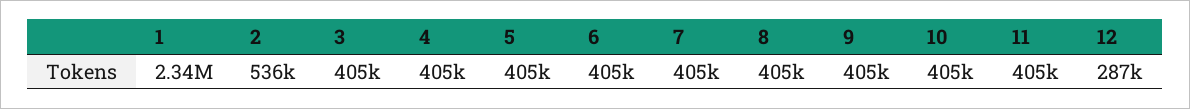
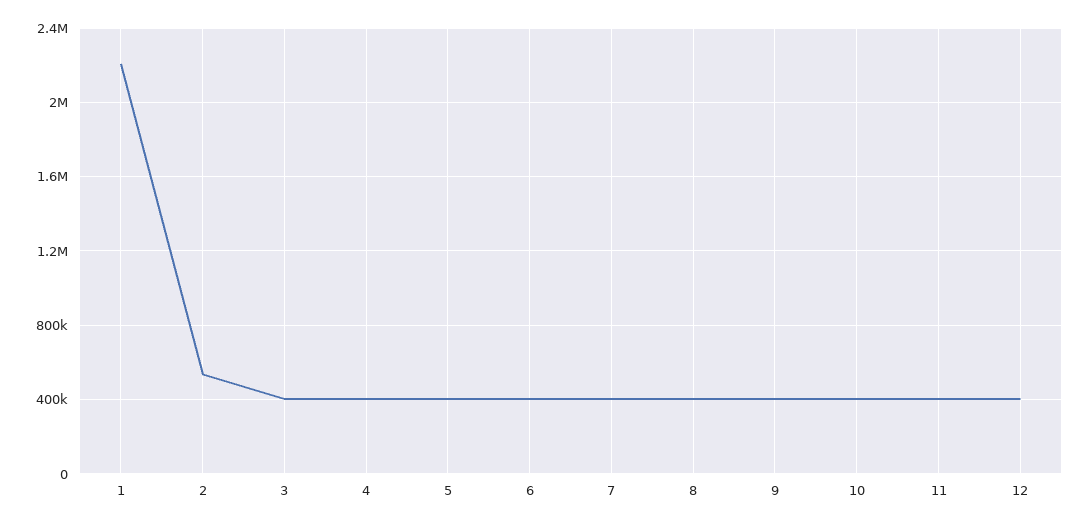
  {
-   "1": 2340000,
+   "1": 2200000,
    "2": 536000,
    "3": 405000,
    "4": 405000,
    "5": 405000,
    "6": 405000,
    "7": 405000,
    "8": 405000,
    "9": 405000,
    "10": 405000,
    "11": 405000,
-   "12": 287000
+   "12": 400000
  }

